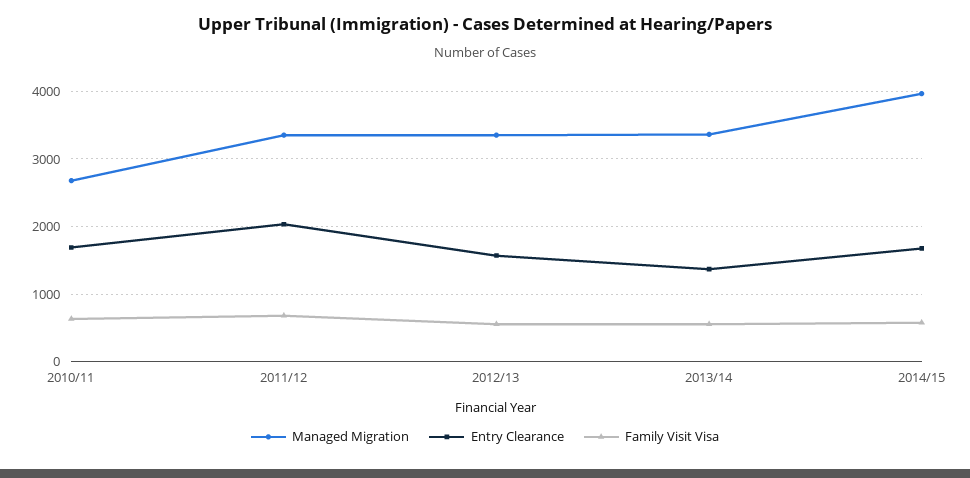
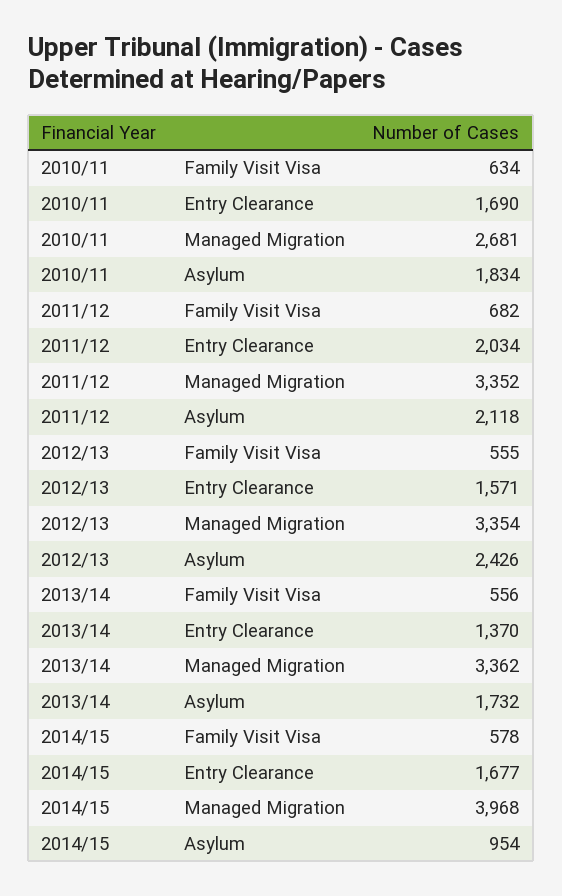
  {
    "Managed Migration": {
      "2010/11": 2681,
      "2011/12": 3352,
      "2012/13": 3354,
      "2013/14": 3362,
      "2014/15": 3968
    },
    "Entry Clearance": {
      "2010/11": 1690,
      "2011/12": 2034,
      "2012/13": 1571,
      "2013/14": 1370,
      "2014/15": 1677
    },
    "Family Visit Visa": {
      "2010/11": 634,
      "2011/12": 682,
      "2012/13": 555,
      "2013/14": 556,
      "2014/15": 578
-   }
+   },
+   "Asylum": {
+     "2010/11": 1834,
+     "2011/12": 2118,
+     "2012/13": 2426,
+     "2013/14": 1732,
+     "2014/15": 954
+   }
  }

